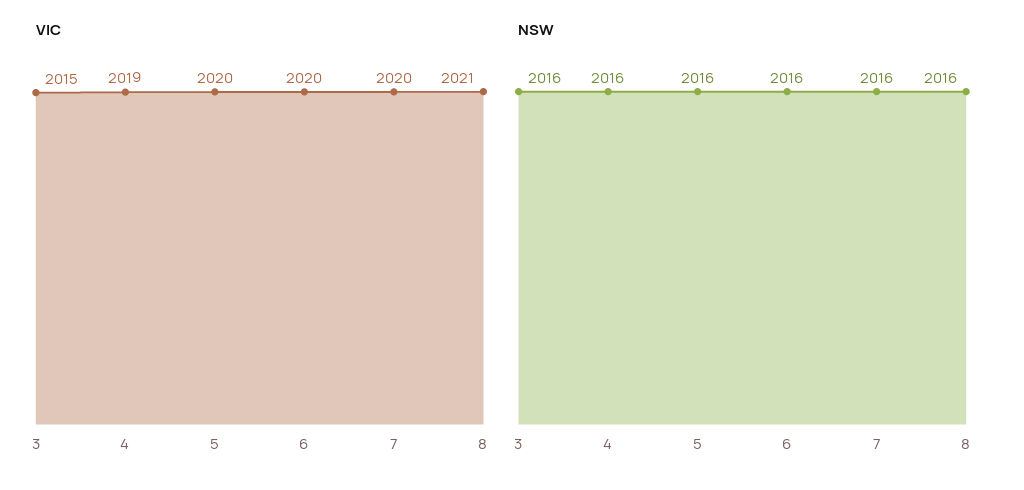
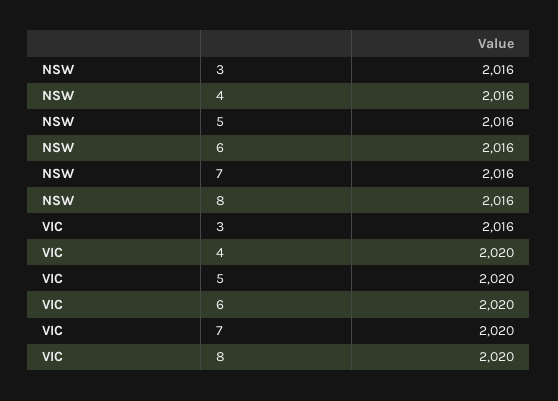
  {
    "VIC": {
-     "3": 2015,
+     "3": 2016,
-     "4": 2019,
+     "4": 2020,
      "5": 2020,
      "6": 2020,
      "7": 2020,
-     "8": 2021
+     "8": 2020
    },
    "NSW": {
      "3": 2016,
      "4": 2016,
      "5": 2016,
      "6": 2016,
      "7": 2016,
      "8": 2016
    }
  }

